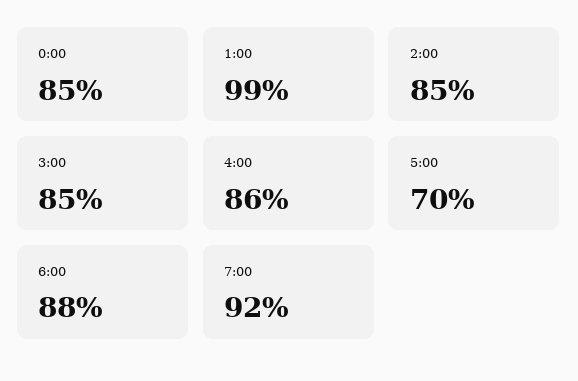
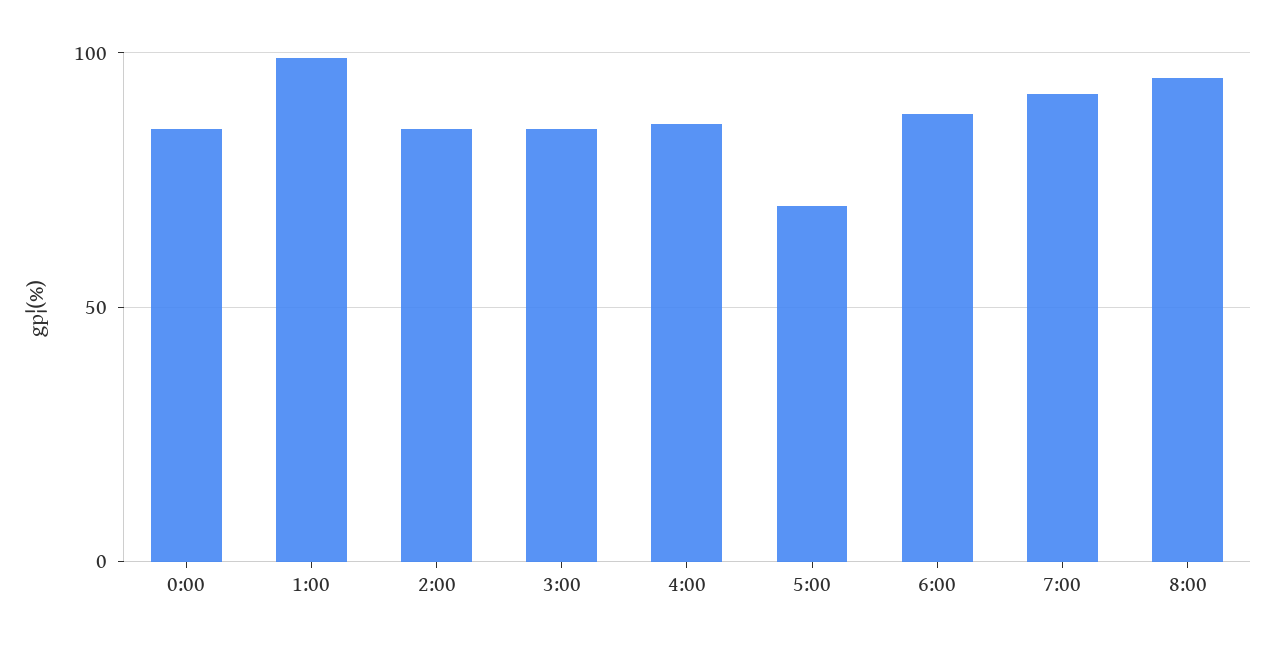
  {
    "0:00": 85,
    "1:00": 99,
    "2:00": 85,
    "3:00": 85,
    "4:00": 86,
    "5:00": 70,
    "6:00": 88,
-   "7:00": 92
+   "7:00": 92,
+   "8:00": 95
  }

